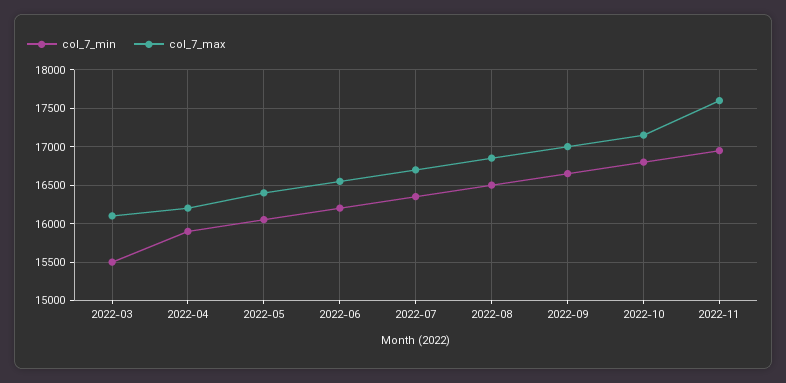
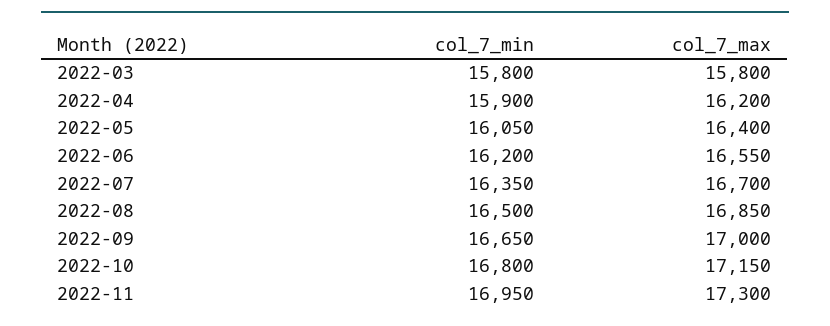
  {
    "col_7_min": {
-     "2022-03": 15500,
+     "2022-03": 15800,
      "2022-04": 15900,
      "2022-05": 16050,
      "2022-06": 16200,
      "2022-07": 16350,
      "2022-08": 16500,
      "2022-09": 16650,
      "2022-10": 16800,
      "2022-11": 16950
    },
    "col_7_max": {
-     "2022-03": 16100,
+     "2022-03": 15800,
      "2022-04": 16200,
      "2022-05": 16400,
      "2022-06": 16550,
      "2022-07": 16700,
      "2022-08": 16850,
      "2022-09": 17000,
      "2022-10": 17150,
-     "2022-11": 17600
+     "2022-11": 17300
    }
  }

